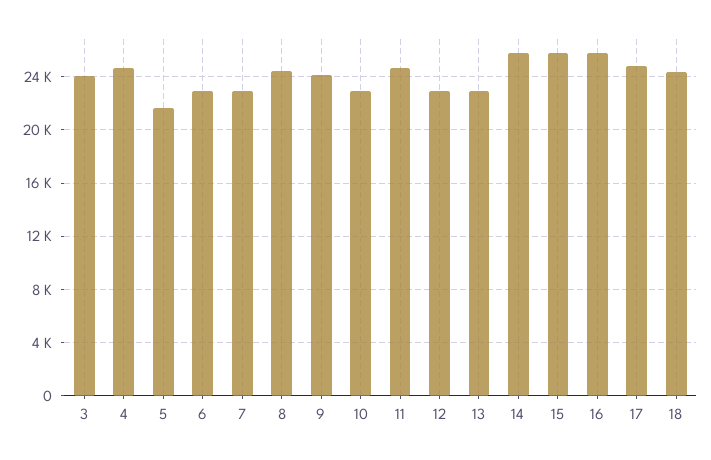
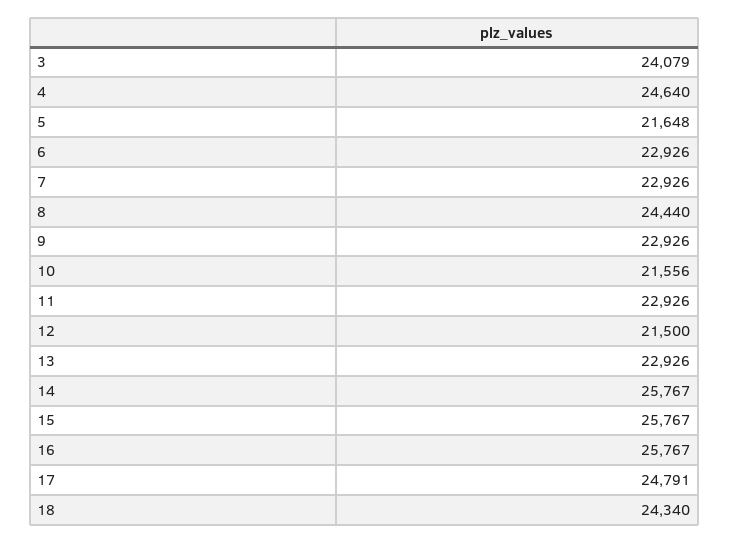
  {
    "3": 24079,
    "4": 24640,
    "5": 21648,
    "6": 22926,
    "7": 22926,
    "8": 24440,
-   "9": 24000,
+   "9": 22926,
-   "10": 23000,
+   "10": 21556,
-   "11": 24500,
+   "11": 22926,
-   "12": 23000,
+   "12": 21500,
    "13": 22926,
    "14": 25767,
    "15": 25767,
    "16": 25767,
    "17": 24791,
    "18": 24340
  }

